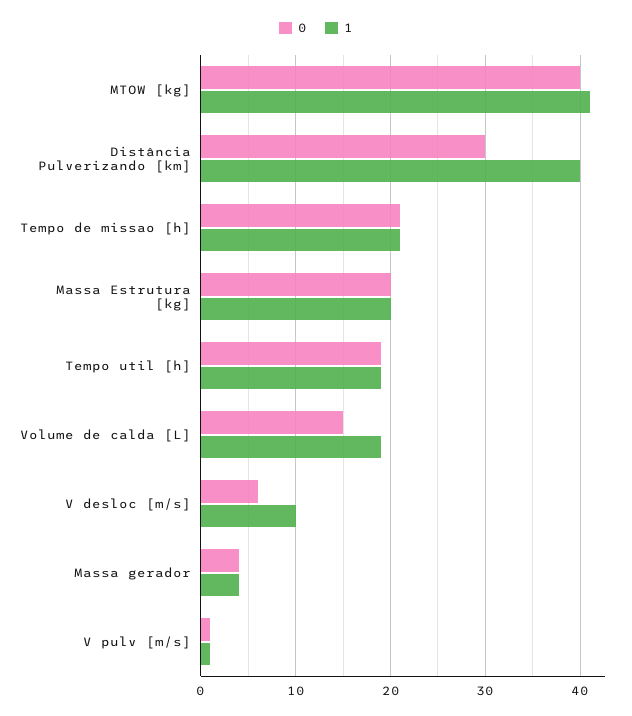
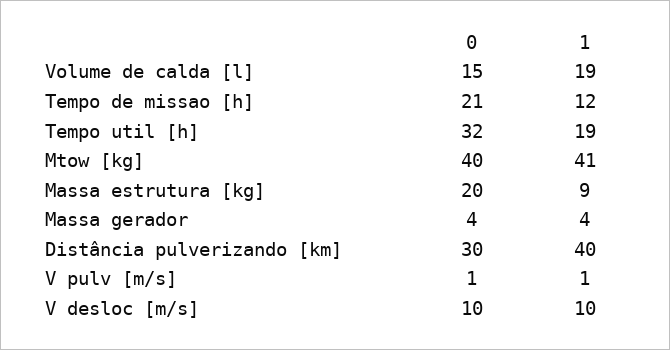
  {
    "0": {
      "MTOW [kg]": 40,
      "Distância Pulverizando [km]": 30,
      "Tempo de missao [h]": 21,
      "Massa Estrutura [kg]": 20,
-     "Tempo util [h]": 19,
+     "Tempo util [h]": 32,
      "Volume de calda [L]": 15,
-     "V desloc [m/s]": 6,
+     "V desloc [m/s]": 10,
      "Massa gerador": 4,
      "V pulv [m/s]": 1
    },
    "1": {
      "MTOW [kg]": 41,
      "Distância Pulverizando [km]": 40,
-     "Tempo de missao [h]": 21,
+     "Tempo de missao [h]": 12,
-     "Massa Estrutura [kg]": 20,
+     "Massa Estrutura [kg]": 9,
      "Tempo util [h]": 19,
      "Volume de calda [L]": 19,
      "V desloc [m/s]": 10,
      "Massa gerador": 4,
      "V pulv [m/s]": 1
    }
  }

